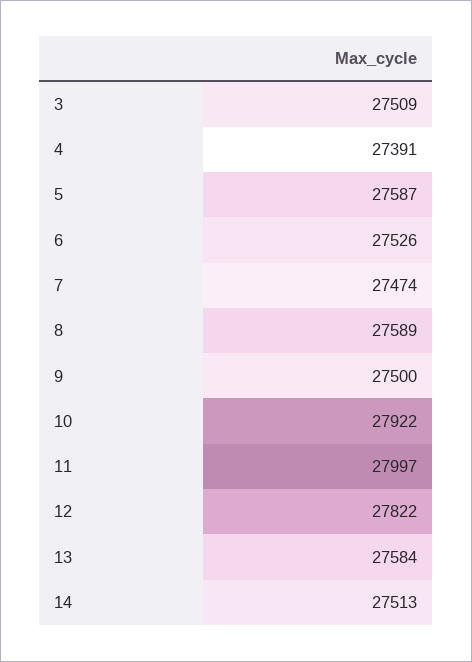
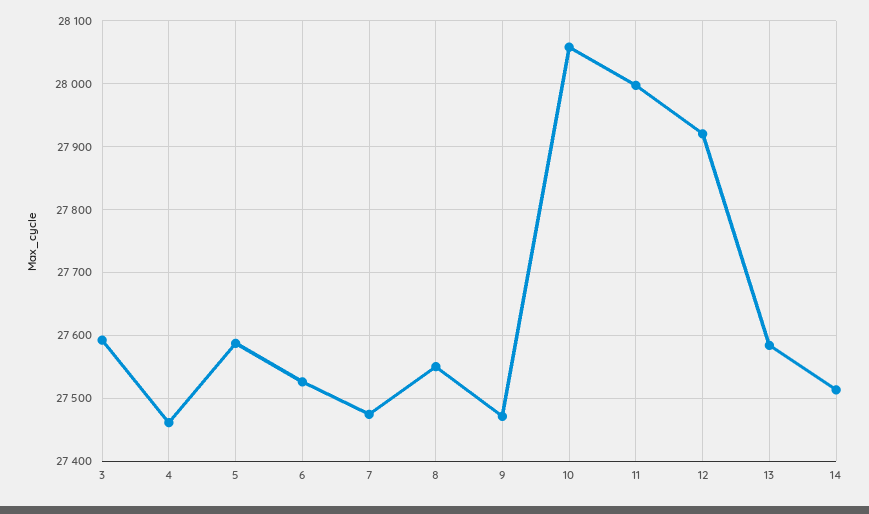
  {
-   "3": 27509,
+   "3": 27590,
-   "4": 27391,
+   "4": 27460,
    "5": 27587,
    "6": 27526,
    "7": 27474,
-   "8": 27589,
+   "8": 27550,
-   "9": 27500,
+   "9": 27470,
-   "10": 27922,
+   "10": 28060,
    "11": 27997,
-   "12": 27822,
+   "12": 27920,
    "13": 27584,
    "14": 27513
  }

